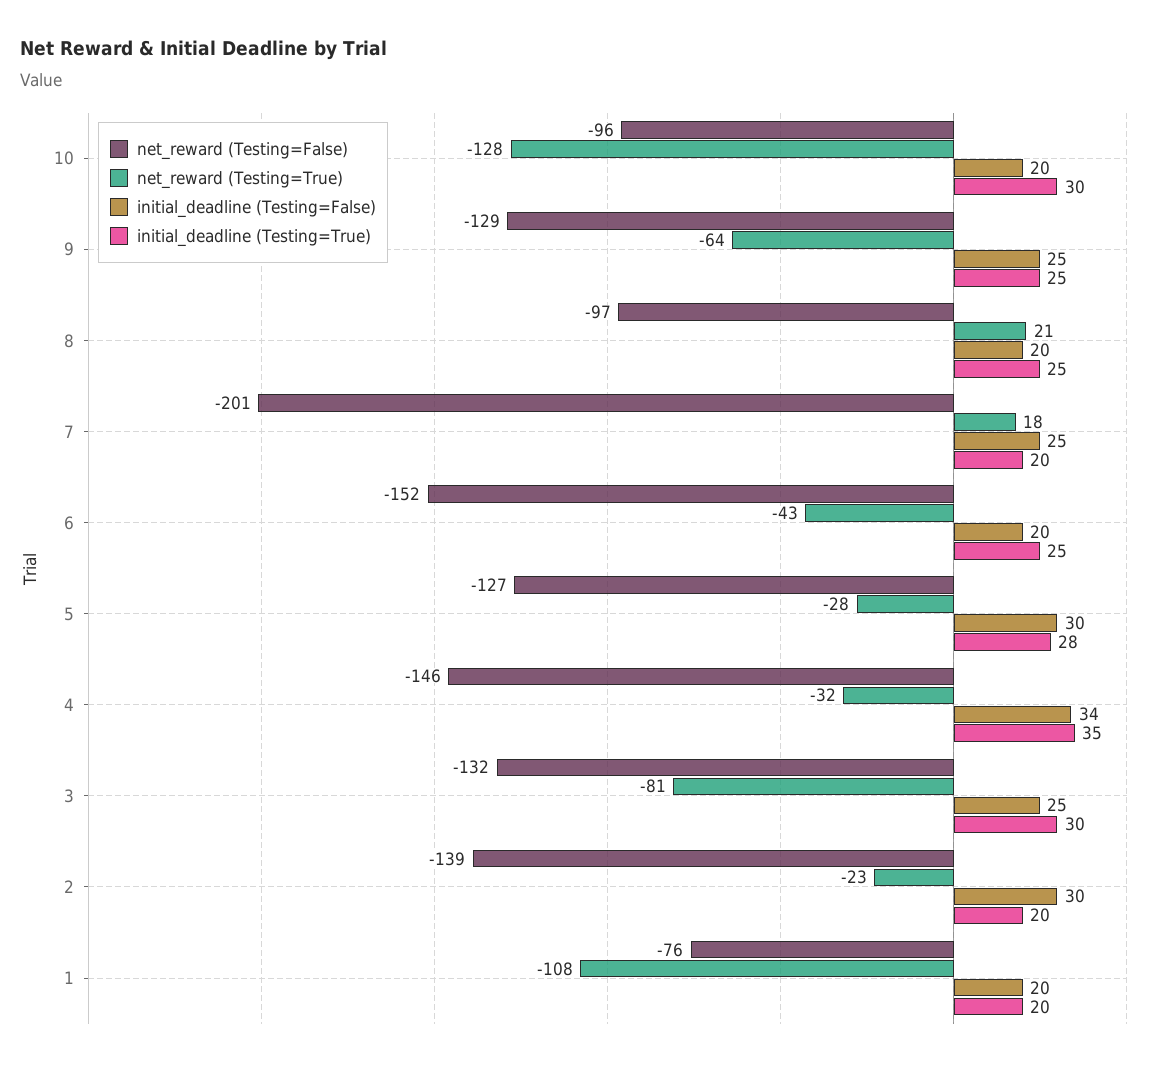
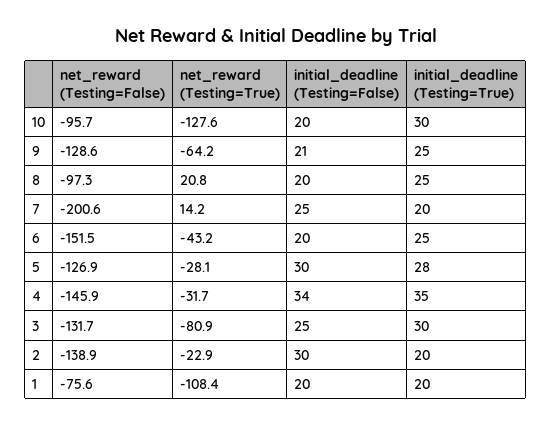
  {
    "net_reward (Testing=False)": {
      "10": -95.7,
      "9": -128.6,
      "8": -97.3,
      "7": -200.6,
      "6": -151.5,
      "5": -126.9,
      "4": -145.9,
      "3": -131.7,
      "2": -138.9,
      "1": -75.6
    },
    "net_reward (Testing=True)": {
      "10": -127.6,
      "9": -64.2,
      "8": 20.8,
-     "7": 18,
+     "7": 14.2,
      "6": -43.2,
      "5": -28.1,
      "4": -31.7,
      "3": -80.9,
      "2": -22.9,
      "1": -108.4
    },
    "initial_deadline (Testing=False)": {
      "10": 20,
-     "9": 25,
+     "9": 21,
      "8": 20,
      "7": 25,
      "6": 20,
      "5": 30,
      "4": 34,
      "3": 25,
      "2": 30,
      "1": 20
    },
    "initial_deadline (Testing=True)": {
      "10": 30,
      "9": 25,
      "8": 25,
      "7": 20,
      "6": 25,
      "5": 28,
      "4": 35,
      "3": 30,
      "2": 20,
      "1": 20
    }
  }

